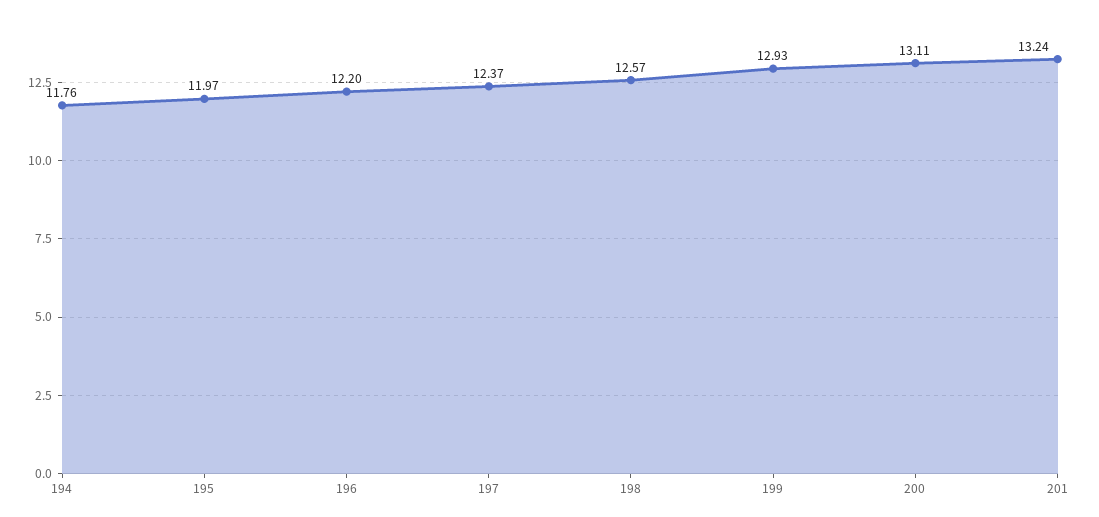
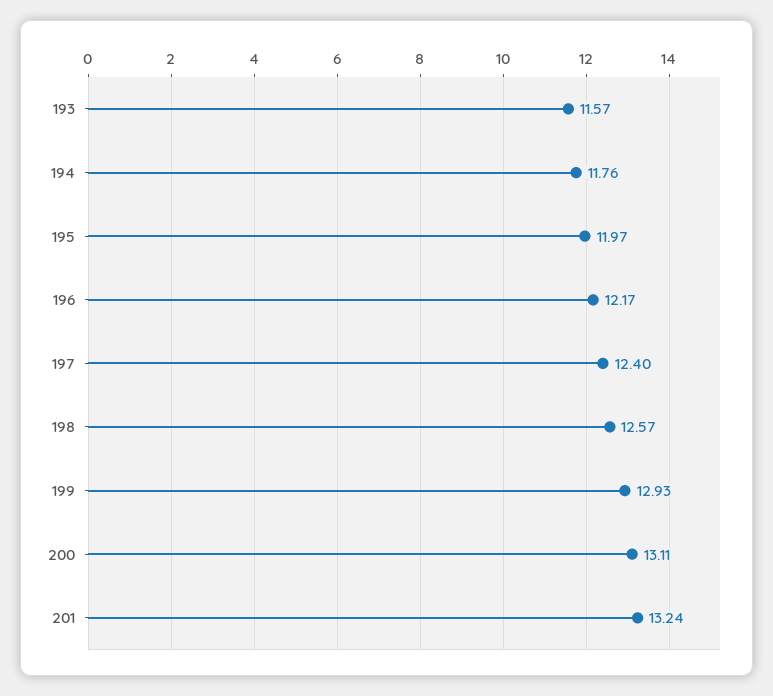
  {
    "194": 11.76,
    "195": 11.97,
-   "196": 12.2,
+   "196": 12.17,
-   "197": 12.37,
+   "197": 12.4,
    "198": 12.57,
    "199": 12.93,
    "200": 13.11,
-   "201": 13.24
+   "201": 13.24,
+   "193": 11.57
  }

